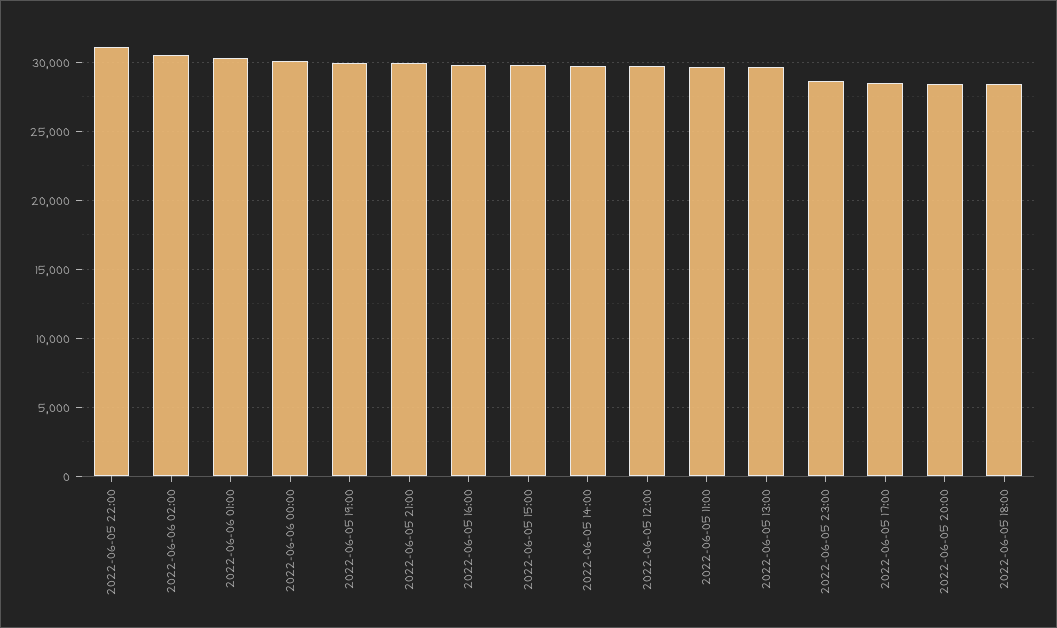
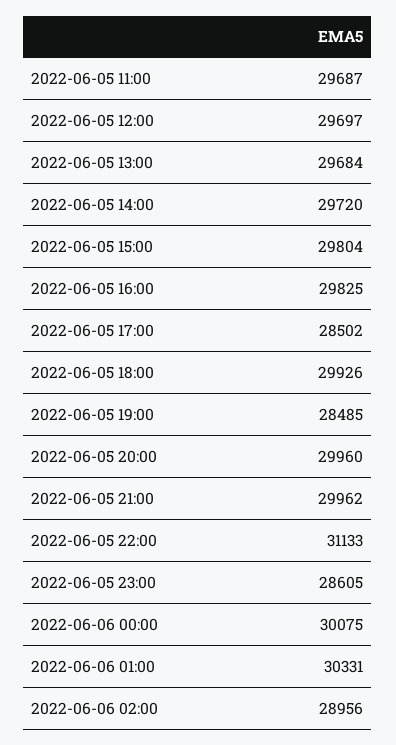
  {
    "2022-06-05 22:00": 31133,
-   "2022-06-06 02:00": 30500,
+   "2022-06-06 02:00": 28956,
    "2022-06-06 01:00": 30331,
    "2022-06-06 00:00": 30075,
-   "2022-06-05 19:00": 30000,
+   "2022-06-05 19:00": 28485,
    "2022-06-05 21:00": 29962,
    "2022-06-05 16:00": 29825,
    "2022-06-05 15:00": 29804,
    "2022-06-05 14:00": 29720,
    "2022-06-05 12:00": 29697,
    "2022-06-05 11:00": 29687,
    "2022-06-05 13:00": 29684,
    "2022-06-05 23:00": 28605,
    "2022-06-05 17:00": 28502,
-   "2022-06-05 20:00": 28500,
+   "2022-06-05 20:00": 29960,
-   "2022-06-05 18:00": 28500
+   "2022-06-05 18:00": 29926
  }

